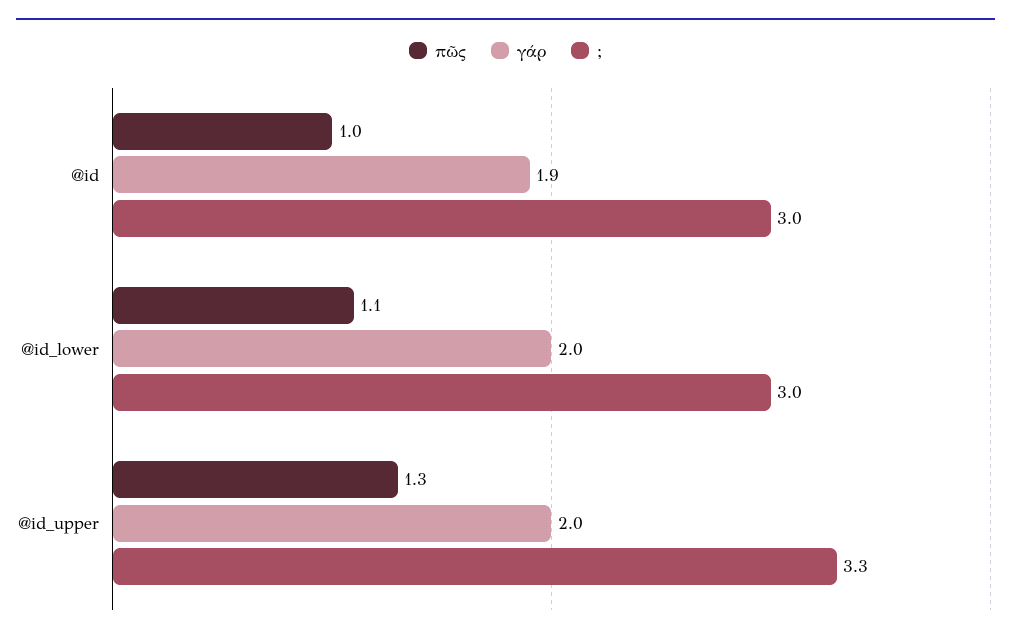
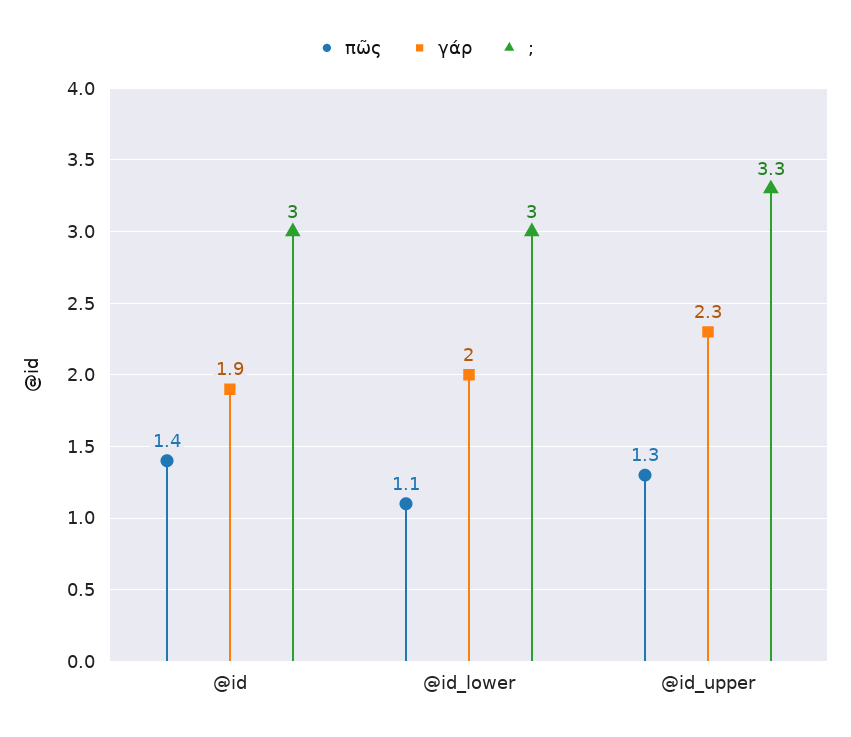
  {
    "πῶς": {
-     "@id": 1,
+     "@id": 1.4,
      "@id_lower": 1.1,
      "@id_upper": 1.3
    },
    "γάρ": {
      "@id": 1.9,
      "@id_lower": 2,
-     "@id_upper": 2
+     "@id_upper": 2.3
    },
    ";": {
      "@id": 3,
      "@id_lower": 3,
      "@id_upper": 3.3
    }
  }

